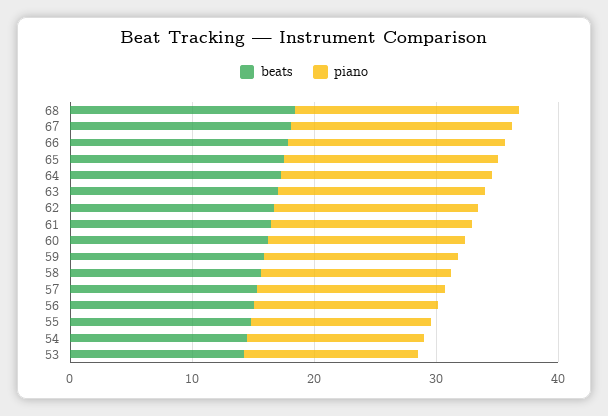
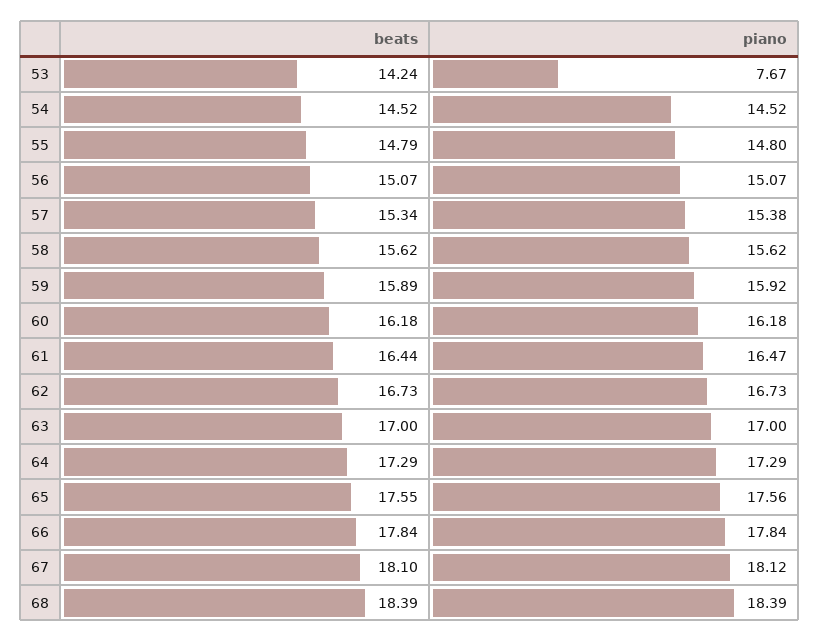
  {
    "beats": {
      "68": 18.39,
      "67": 18.1,
      "66": 17.84,
      "65": 17.55,
      "64": 17.29,
      "63": 17,
      "62": 16.73,
      "61": 16.44,
      "60": 16.18,
      "59": 15.89,
      "58": 15.62,
      "57": 15.34,
      "56": 15.07,
      "55": 14.79,
      "54": 14.52,
      "53": 14.24
    },
    "piano": {
      "68": 18.39,
      "67": 18.12,
      "66": 17.84,
      "65": 17.56,
      "64": 17.29,
      "63": 17,
      "62": 16.73,
      "61": 16.47,
      "60": 16.18,
      "59": 15.92,
      "58": 15.62,
      "57": 15.38,
      "56": 15.07,
      "55": 14.8,
      "54": 14.52,
-     "53": 14
+     "53": 7.67
    }
  }

